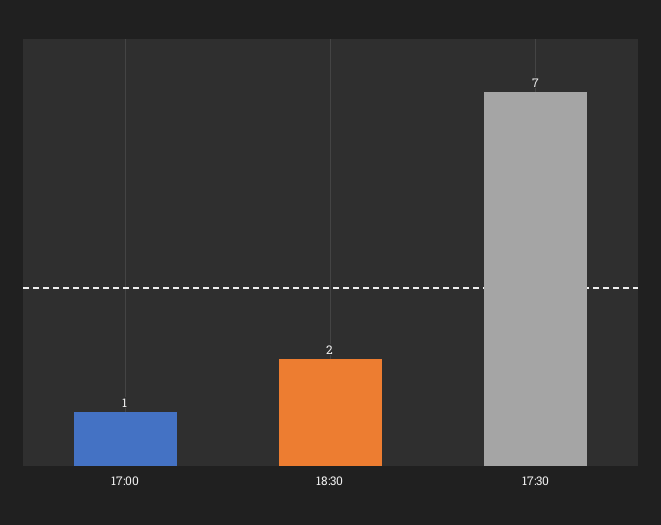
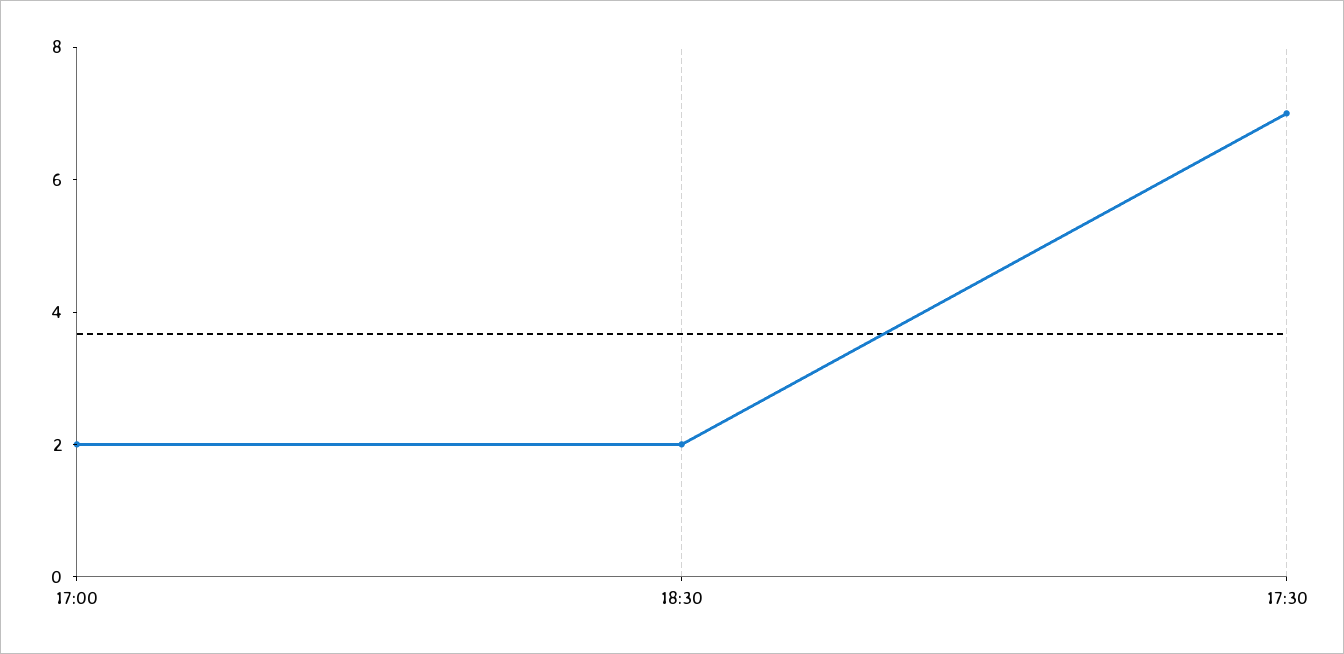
  {
-   "17:00": 1,
+   "17:00": 2,
    "18:30": 2,
    "17:30": 7
  }

